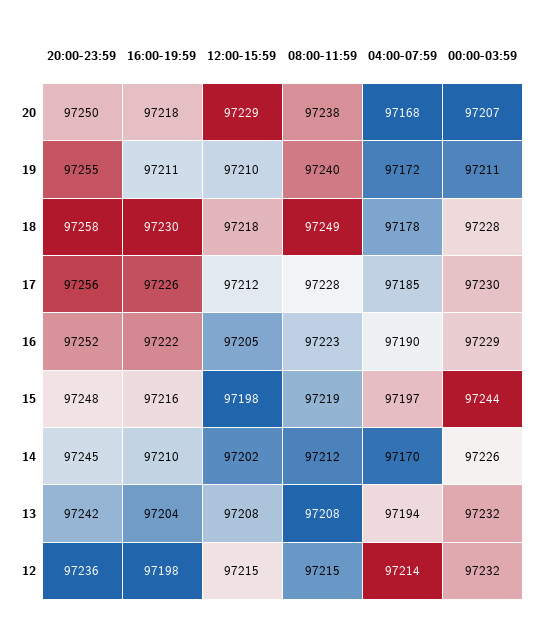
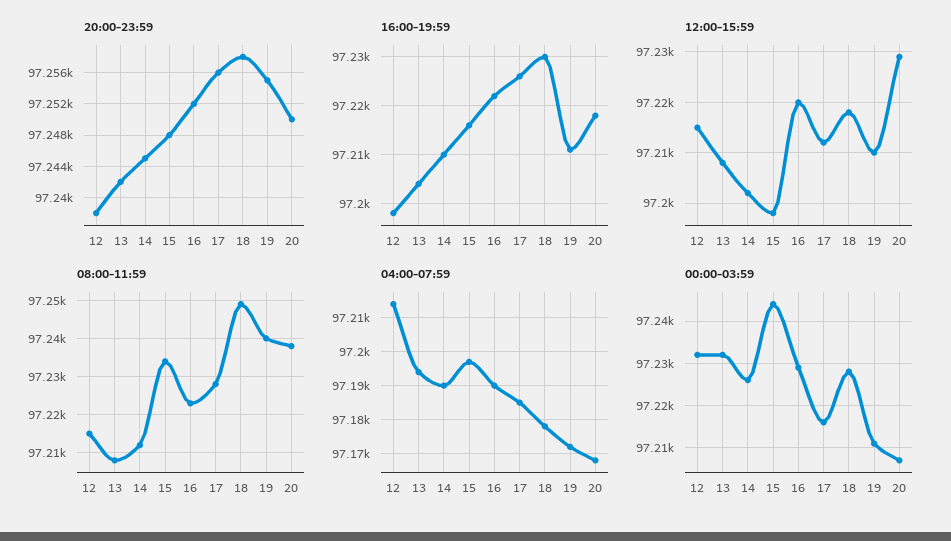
  {
    "20:00-23:59": {
      "20": 97250,
      "19": 97255,
      "18": 97258,
      "17": 97256,
      "16": 97252,
      "15": 97248,
      "14": 97245,
      "13": 97242,
-     "12": 97236
+     "12": 97238
    },
    "16:00-19:59": {
      "20": 97218,
      "19": 97211,
      "18": 97230,
      "17": 97226,
      "16": 97222,
      "15": 97216,
      "14": 97210,
      "13": 97204,
      "12": 97198
    },
    "12:00-15:59": {
      "20": 97229,
      "19": 97210,
      "18": 97218,
      "17": 97212,
-     "16": 97205,
+     "16": 97220,
      "15": 97198,
      "14": 97202,
      "13": 97208,
      "12": 97215
    },
    "08:00-11:59": {
      "20": 97238,
      "19": 97240,
      "18": 97249,
      "17": 97228,
      "16": 97223,
-     "15": 97219,
+     "15": 97235,
      "14": 97212,
      "13": 97208,
      "12": 97215
    },
    "04:00-07:59": {
      "20": 97168,
      "19": 97172,
      "18": 97178,
      "17": 97185,
      "16": 97190,
      "15": 97197,
-     "14": 97170,
+     "14": 97190,
      "13": 97194,
      "12": 97214
    },
    "00:00-03:59": {
      "20": 97207,
      "19": 97211,
      "18": 97228,
-     "17": 97230,
+     "17": 97215,
      "16": 97229,
      "15": 97244,
      "14": 97226,
      "13": 97232,
      "12": 97232
    }
  }

